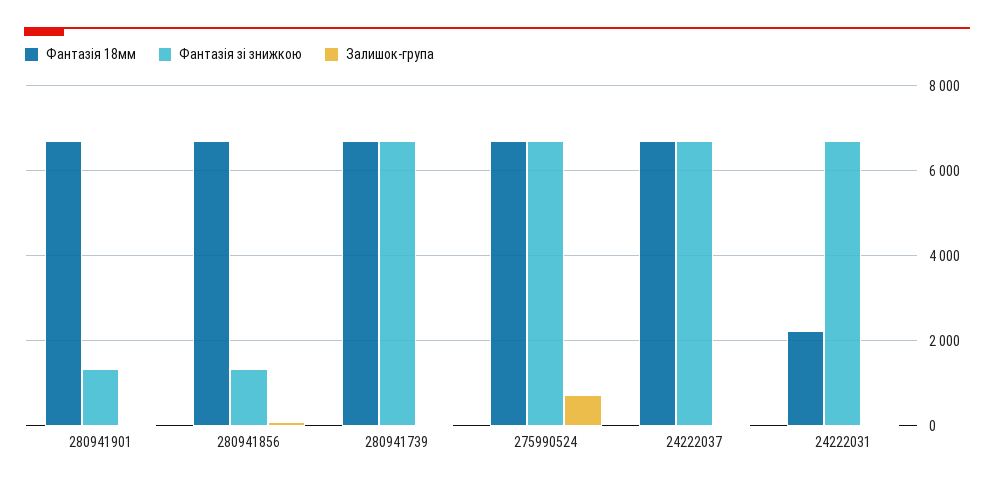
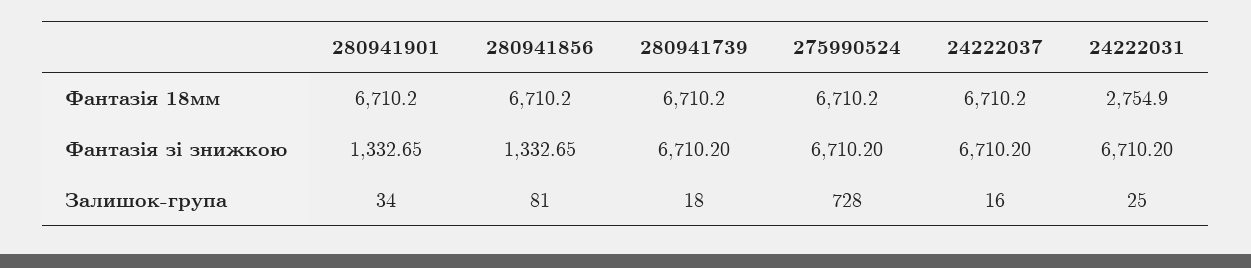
  {
    "Фантазія 18мм": {
      "280941901": 6710.2,
      "280941856": 6710.2,
      "280941739": 6710.2,
      "275990524": 6710.2,
      "24222037": 6710.2,
-     "24222031": 2200
+     "24222031": 2754.9
    },
    "Фантазія зі знижкою": {
      "280941901": 1332.65,
      "280941856": 1332.65,
      "280941739": 6710.2,
      "275990524": 6710.2,
      "24222037": 6710.2,
      "24222031": 6710.2
    },
    "Залишок-група": {
      "280941901": 34,
      "280941856": 81,
      "280941739": 18,
      "275990524": 728,
      "24222037": 16,
      "24222031": 25
    }
  }

